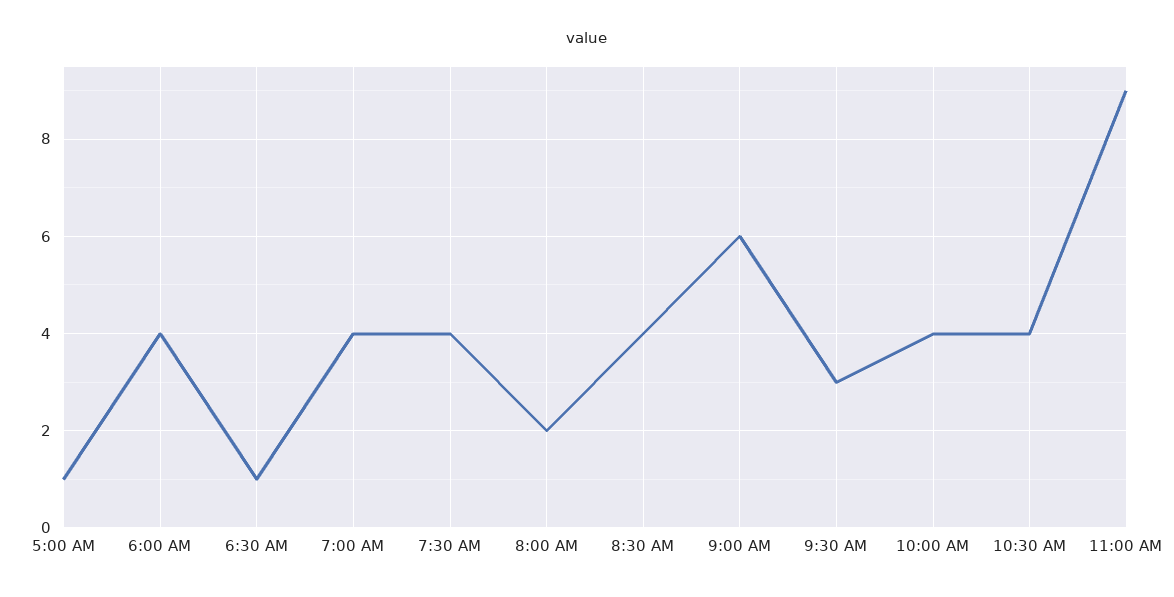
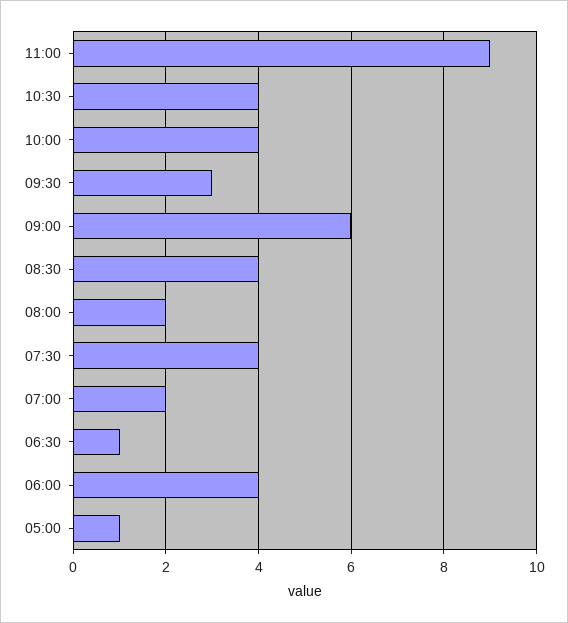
  {
    "5:00 AM": 1,
    "6:00 AM": 4,
    "6:30 AM": 1,
-   "7:00 AM": 4,
+   "7:00 AM": 2,
    "7:30 AM": 4,
    "8:00 AM": 2,
    "8:30 AM": 4,
    "9:00 AM": 6,
    "9:30 AM": 3,
    "10:00 AM": 4,
    "10:30 AM": 4,
    "11:00 AM": 9
  }

